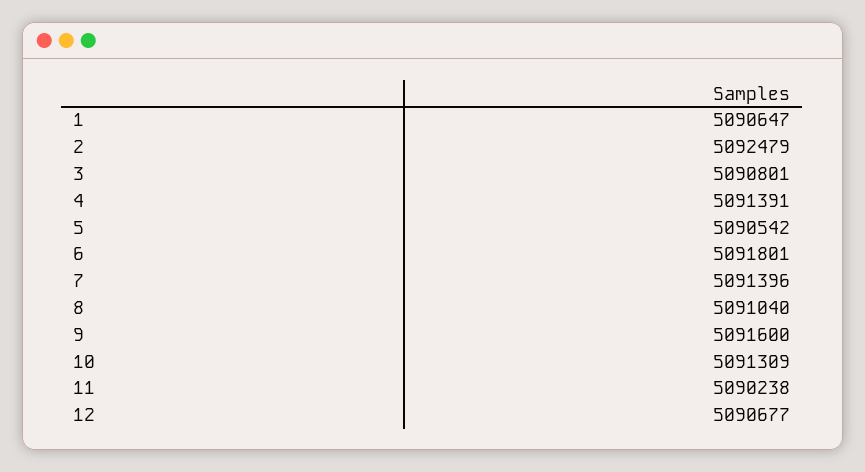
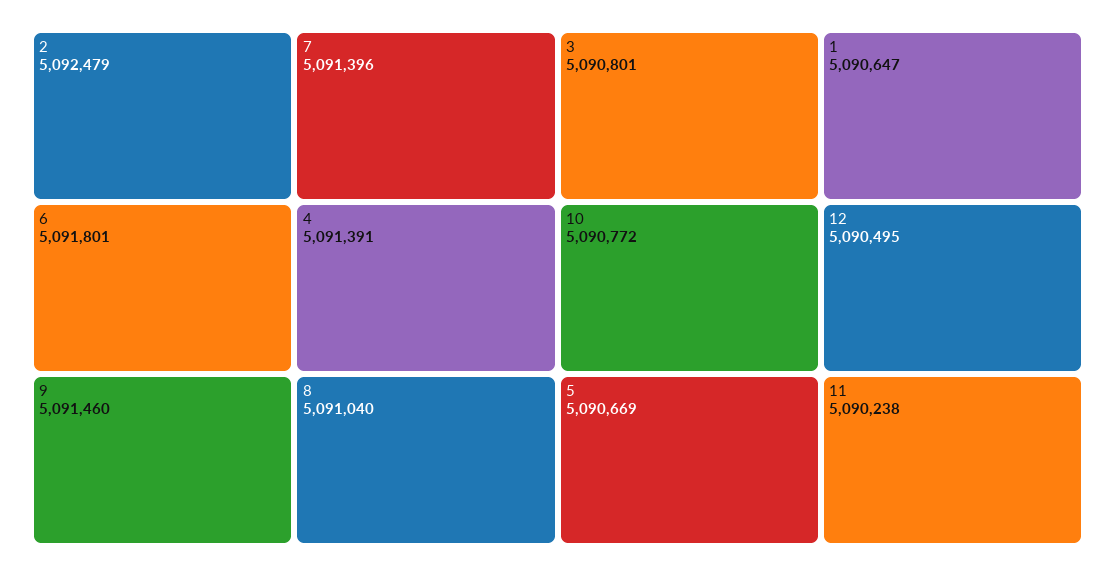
  {
    "1": 5090647,
    "2": 5092479,
    "3": 5090801,
    "4": 5091391,
-   "5": 5090542,
+   "5": 5090669,
    "6": 5091801,
    "7": 5091396,
    "8": 5091040,
-   "9": 5091600,
+   "9": 5091460,
-   "10": 5091309,
+   "10": 5090772,
    "11": 5090238,
-   "12": 5090677
+   "12": 5090495
  }

